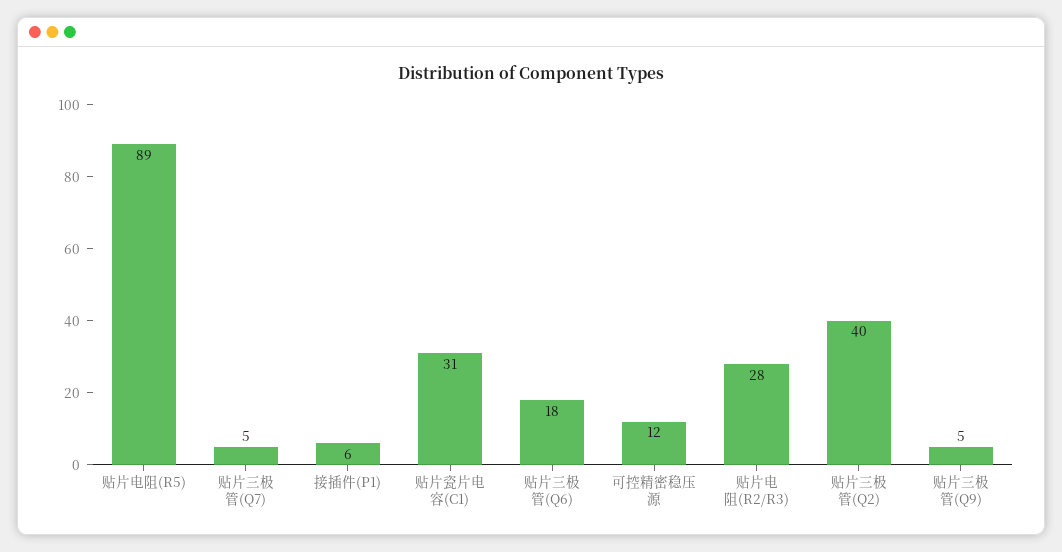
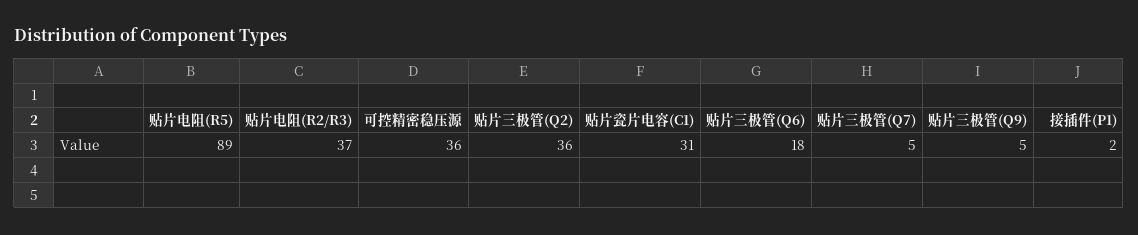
  {
    "贴片电阻(R5)": 89,
    "贴片三极管(Q7)": 5,
-   "接插件(P1)": 6,
+   "接插件(P1)": 2,
    "贴片瓷片电容(C1)": 31,
    "贴片三极管(Q6)": 18,
-   "可控精密稳压源": 12,
+   "可控精密稳压源": 36,
-   "贴片电阻(R2/R3)": 28,
+   "贴片电阻(R2/R3)": 37,
-   "贴片三极管(Q2)": 40,
+   "贴片三极管(Q2)": 36,
    "贴片三极管(Q9)": 5
  }

